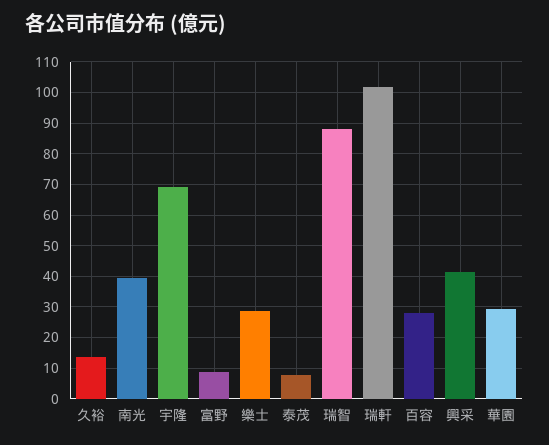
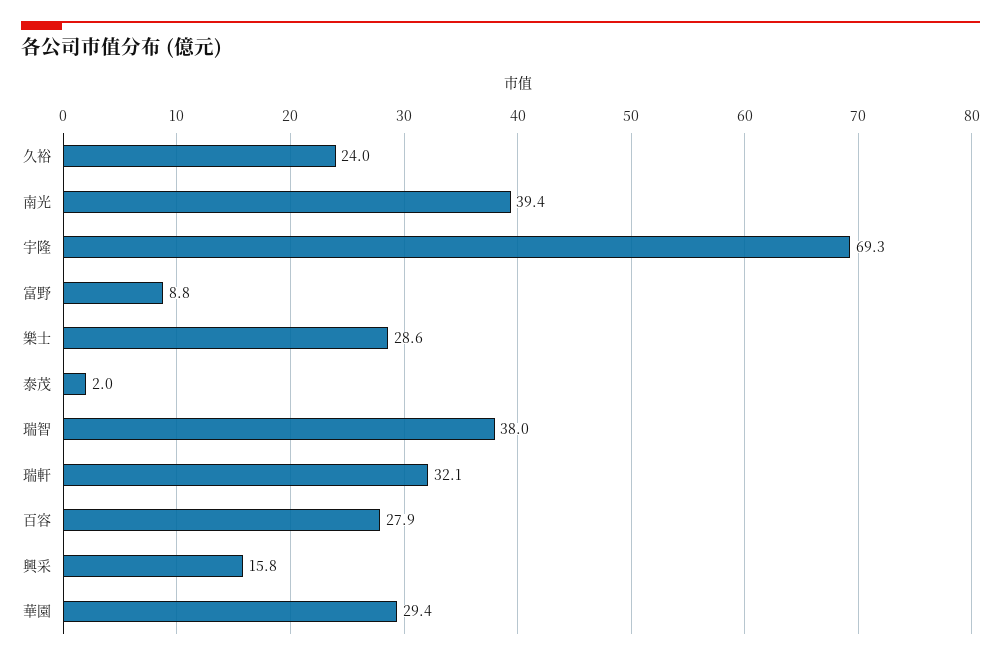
  {
-   "久裕": 14,
+   "久裕": 24,
    "南光": 39.4,
    "宇隆": 69.3,
    "富野": 8.8,
    "樂士": 28.6,
-   "泰茂": 8,
+   "泰茂": 2,
-   "瑞智": 88,
+   "瑞智": 38,
-   "瑞軒": 102,
+   "瑞軒": 32.1,
    "百容": 27.9,
-   "興采": 42,
+   "興采": 15.8,
    "華園": 29.4
  }

